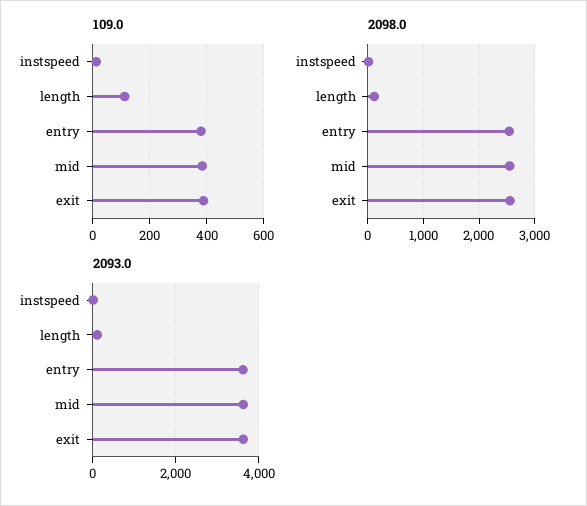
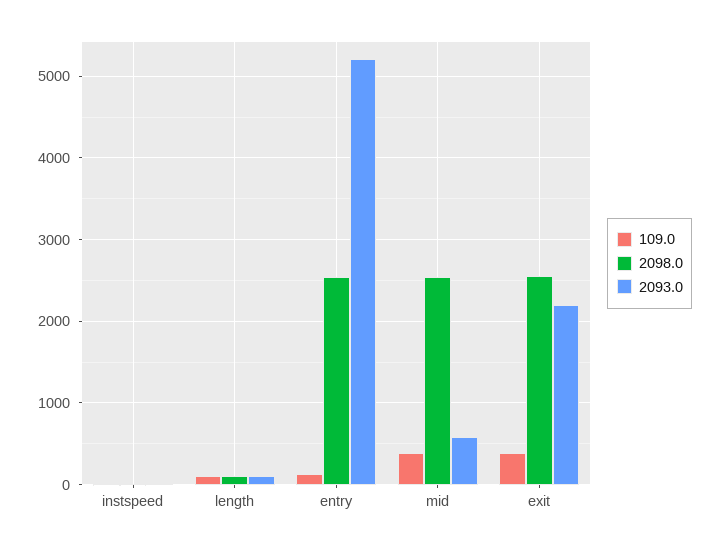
  {
    "109.0": {
      "instspeed": 25,
      "length": 100,
-     "entry": 375,
+     "entry": 100,
      "mid": 375,
      "exit": 400
    },
    "2098.0": {
      "instspeed": 0,
      "length": 100,
      "entry": 2500,
      "mid": 2500,
      "exit": 2600
    },
    "2093.0": {
      "instspeed": 0,
      "length": 100,
-     "entry": 3600,
+     "entry": 5200,
-     "mid": 3600,
+     "mid": 600,
-     "exit": 3600
+     "exit": 2200
    }
  }

